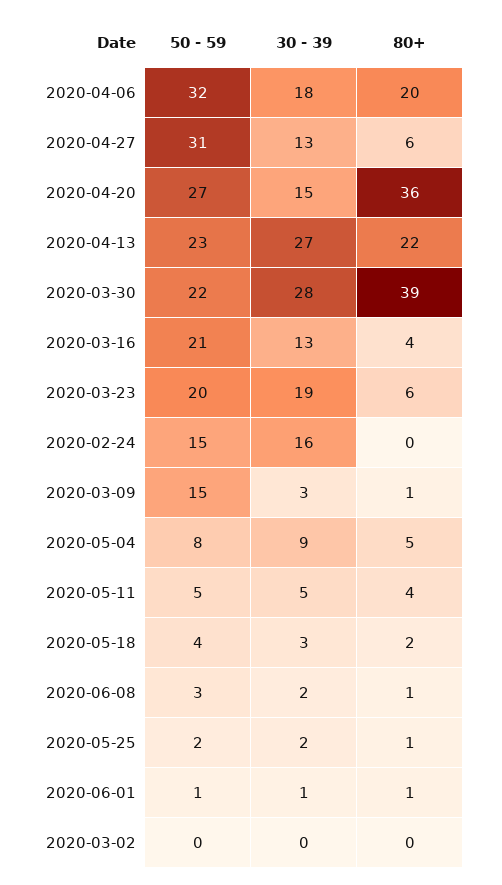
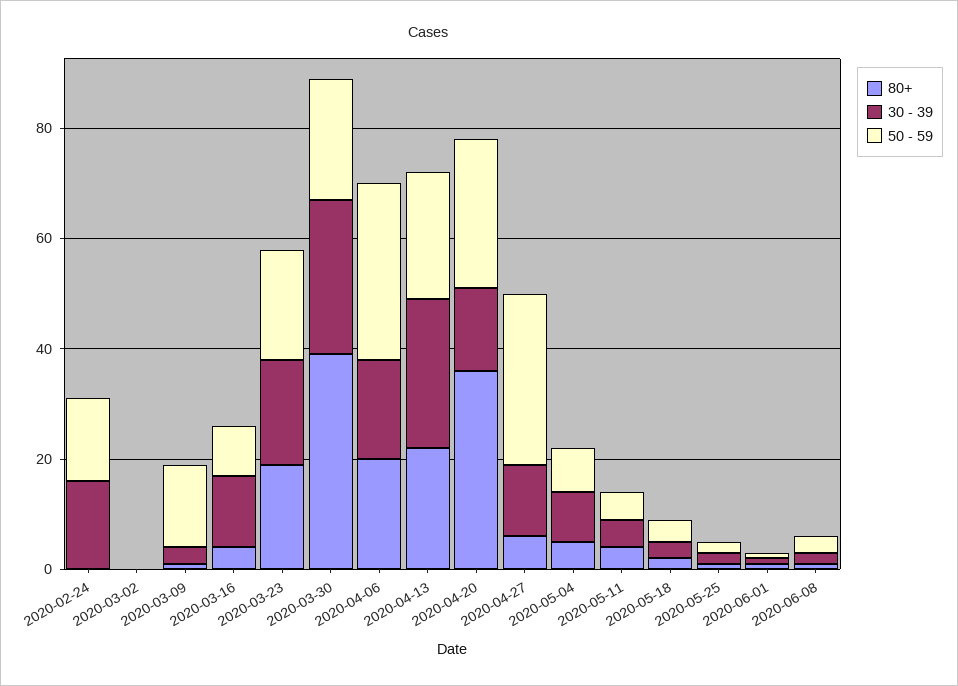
  {
    "50 - 59": {
      "2020-04-06": 32,
      "2020-04-27": 31,
      "2020-04-20": 27,
      "2020-04-13": 23,
      "2020-03-30": 22,
-     "2020-03-16": 21,
+     "2020-03-16": 10,
      "2020-03-23": 20,
      "2020-02-24": 15,
      "2020-03-09": 15,
      "2020-05-04": 8,
      "2020-05-11": 5,
      "2020-05-18": 4,
      "2020-06-08": 3,
      "2020-05-25": 2,
      "2020-06-01": 1,
      "2020-03-02": 0
    },
    "30 - 39": {
      "2020-04-06": 18,
      "2020-04-27": 13,
      "2020-04-20": 15,
      "2020-04-13": 27,
      "2020-03-30": 28,
      "2020-03-16": 13,
      "2020-03-23": 19,
      "2020-02-24": 16,
      "2020-03-09": 3,
      "2020-05-04": 9,
      "2020-05-11": 5,
      "2020-05-18": 3,
      "2020-06-08": 2,
      "2020-05-25": 2,
      "2020-06-01": 1,
      "2020-03-02": 0
    },
    "80+": {
      "2020-04-06": 20,
      "2020-04-27": 6,
      "2020-04-20": 36,
      "2020-04-13": 22,
      "2020-03-30": 39,
      "2020-03-16": 4,
-     "2020-03-23": 6,
+     "2020-03-23": 20,
      "2020-02-24": 0,
      "2020-03-09": 1,
      "2020-05-04": 5,
      "2020-05-11": 4,
      "2020-05-18": 2,
      "2020-06-08": 1,
      "2020-05-25": 1,
      "2020-06-01": 1,
      "2020-03-02": 0
    }
  }

